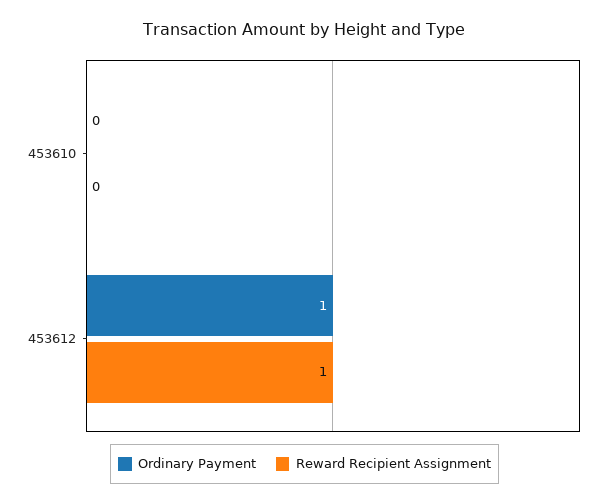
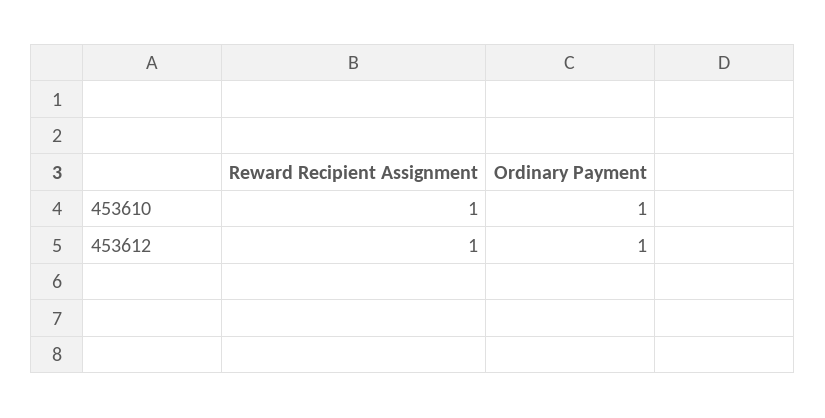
  {
    "Ordinary Payment": {
-     "453610": 0,
+     "453610": 1,
      "453612": 1
    },
    "Reward Recipient Assignment": {
-     "453610": 0,
+     "453610": 1,
      "453612": 1
    }
  }

